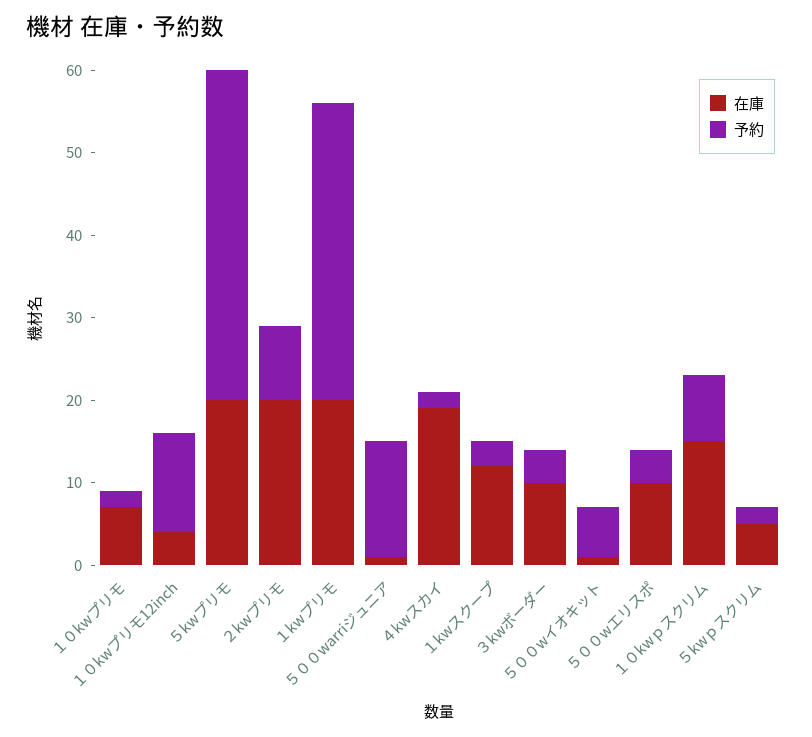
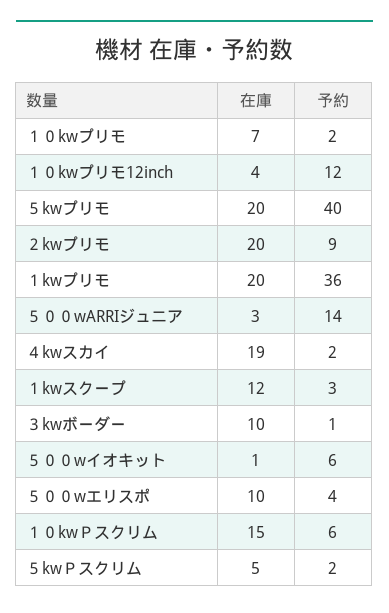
  {
    "在庫": {
      "１０kwプリモ": 7,
      "１０kwプリモ12inch": 4,
      "５kwプリモ": 20,
      "２kwプリモ": 20,
      "１kwプリモ": 20,
-     "５００warriジュニア": 1,
+     "５００warriジュニア": 3,
      "４kwスカイ": 19,
      "１kwスクープ": 12,
      "３kwボーダー": 10,
      "５００wイオキット": 1,
      "５００wエリスポ": 10,
      "１０kwｐスクリム": 15,
      "５kwｐスクリム": 5
    },
    "予約": {
      "１０kwプリモ": 2,
      "１０kwプリモ12inch": 12,
      "５kwプリモ": 40,
      "２kwプリモ": 9,
      "１kwプリモ": 36,
      "５００warriジュニア": 14,
      "４kwスカイ": 2,
      "１kwスクープ": 3,
-     "３kwボーダー": 4,
+     "３kwボーダー": 1,
      "５００wイオキット": 6,
      "５００wエリスポ": 4,
-     "１０kwｐスクリム": 8,
+     "１０kwｐスクリム": 6,
      "５kwｐスクリム": 2
    }
  }

